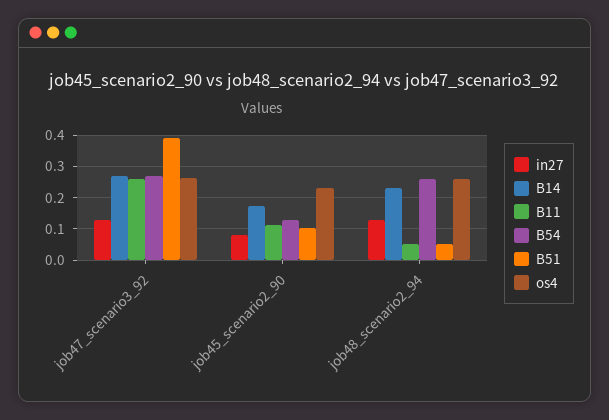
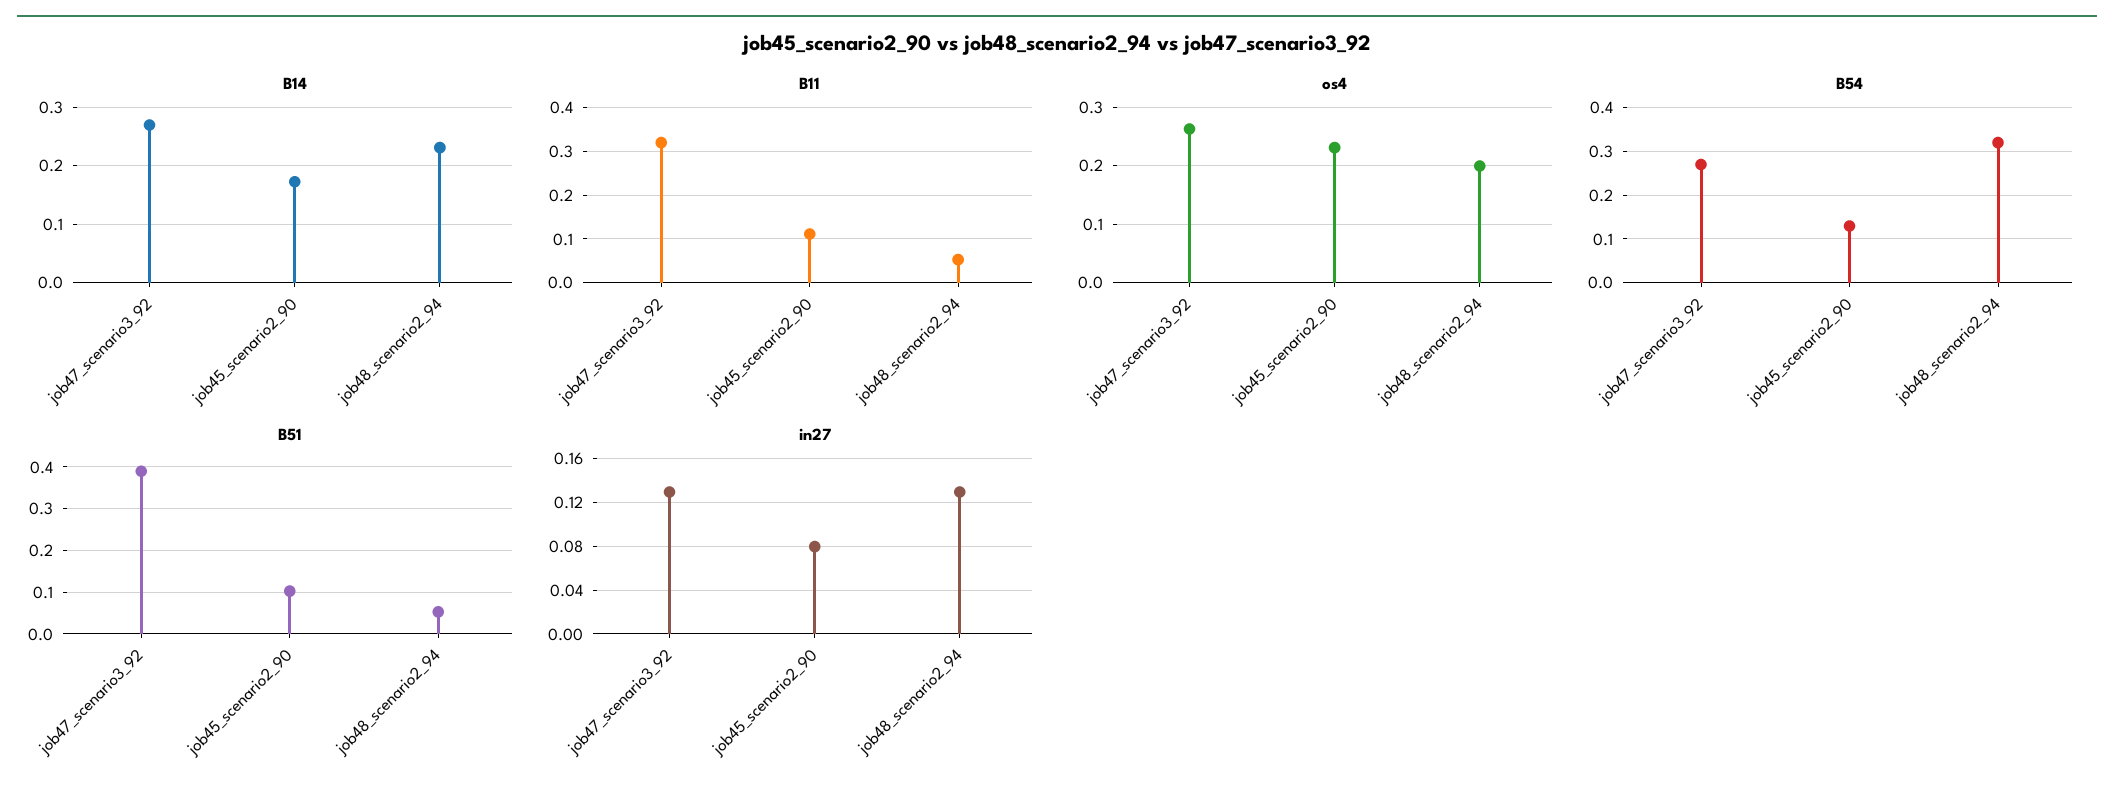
  {
    "in27": {
      "job47_scenario3_92": 0.13,
      "job45_scenario2_90": 0.08,
      "job48_scenario2_94": 0.13
    },
    "B14": {
      "job47_scenario3_92": 0.26,
      "job45_scenario2_90": 0.18,
      "job48_scenario2_94": 0.24
    },
    "B11": {
-     "job47_scenario3_92": 0.26,
+     "job47_scenario3_92": 0.32,
      "job45_scenario2_90": 0.12,
      "job48_scenario2_94": 0.06
    },
    "B54": {
      "job47_scenario3_92": 0.26,
      "job45_scenario2_90": 0.12,
-     "job48_scenario2_94": 0.26
+     "job48_scenario2_94": 0.32
    },
    "B51": {
      "job47_scenario3_92": 0.38,
      "job45_scenario2_90": 0.1,
      "job48_scenario2_94": 0.06
    },
    "os4": {
      "job47_scenario3_92": 0.26,
      "job45_scenario2_90": 0.24,
-     "job48_scenario2_94": 0.26
+     "job48_scenario2_94": 0.2
    }
  }

